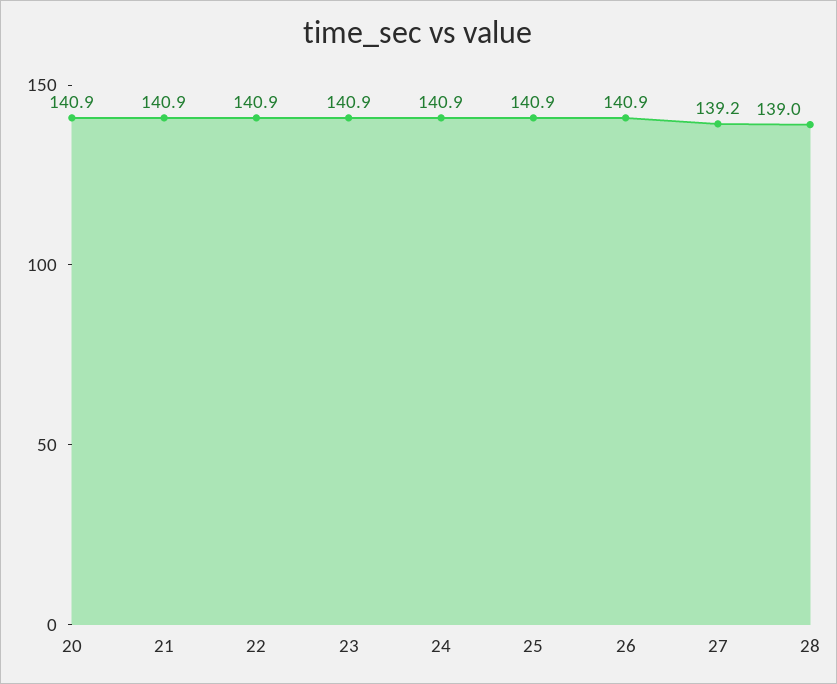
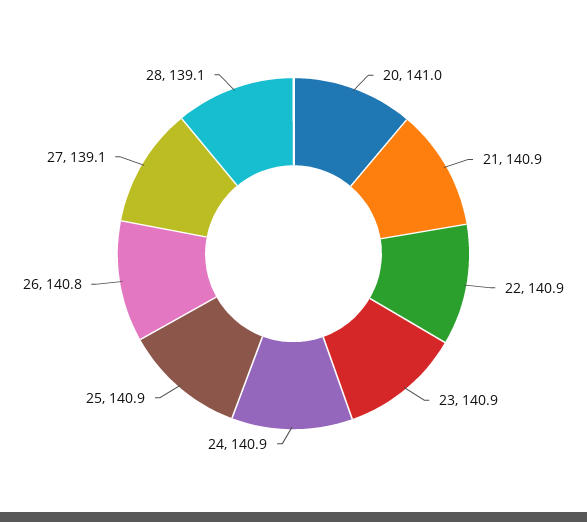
  {
-   "20": 140.9,
+   "20": 141,
    "21": 140.9,
    "22": 140.9,
    "23": 140.9,
    "24": 140.9,
    "25": 140.9,
-   "26": 140.9,
+   "26": 140.8,
-   "27": 139.2,
+   "27": 139.1,
-   "28": 139
+   "28": 139.1
  }

